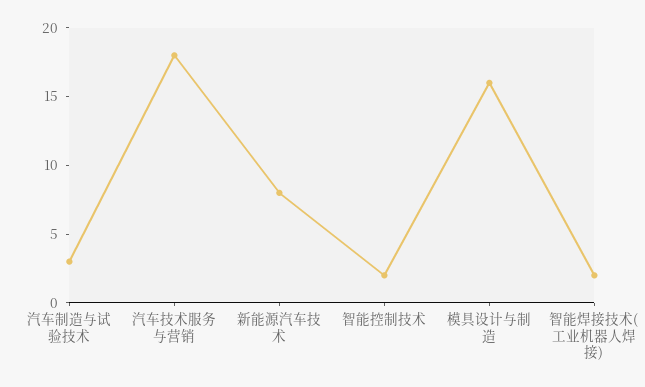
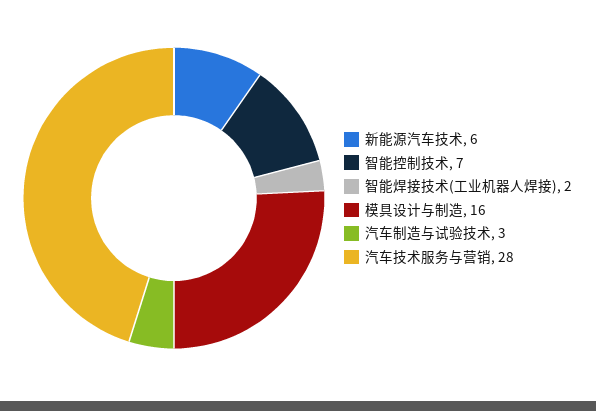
  {
    "汽车制造与试验技术": 3,
-   "汽车技术服务与营销": 18,
+   "汽车技术服务与营销": 28,
-   "新能源汽车技术": 8,
+   "新能源汽车技术": 6,
-   "智能控制技术": 2,
+   "智能控制技术": 7,
    "模具设计与制造": 16,
    "智能焊接技术(工业机器人焊接)": 2
  }

